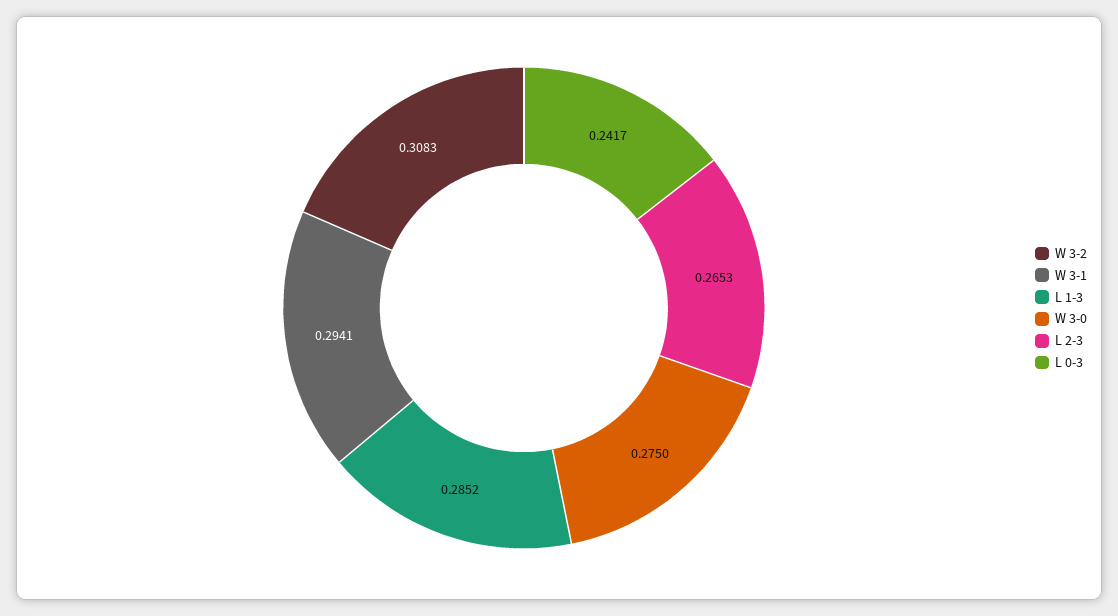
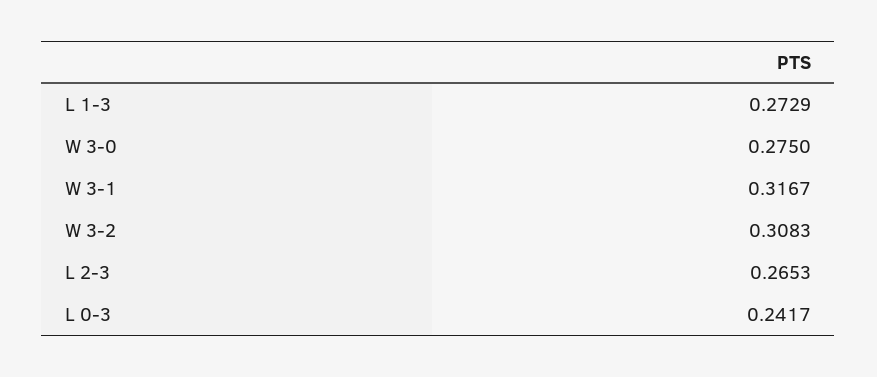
  {
    "W 3-2": 0.3083,
-   "W 3-1": 0.2941,
+   "W 3-1": 0.3167,
-   "L 1-3": 0.2852,
+   "L 1-3": 0.2729,
    "W 3-0": 0.275,
    "L 2-3": 0.2653,
    "L 0-3": 0.2417
  }

